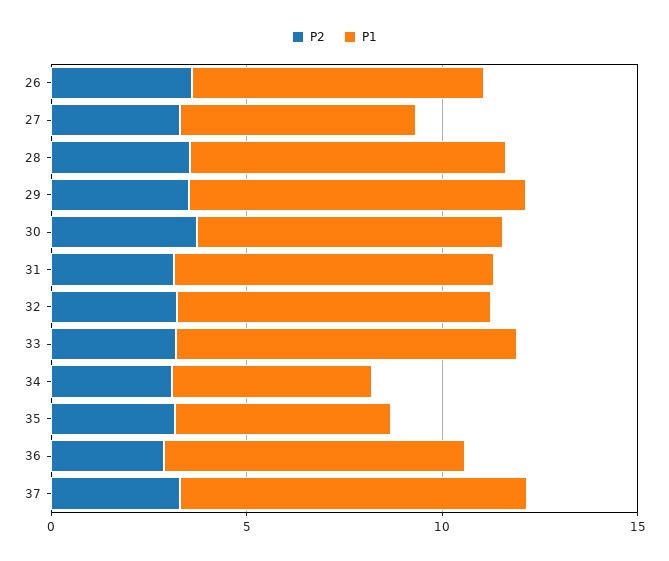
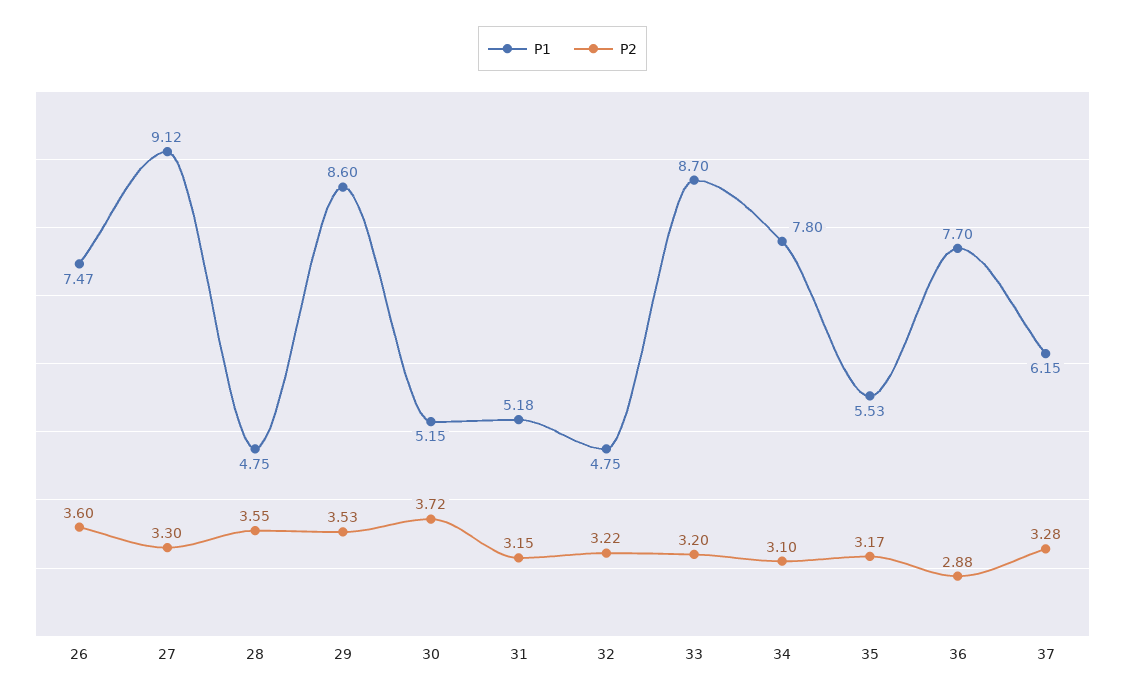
  {
    "P2": {
      "26": 3.6,
      "27": 3.3,
      "28": 3.55,
      "29": 3.53,
      "30": 3.72,
      "31": 3.15,
      "32": 3.22,
      "33": 3.2,
      "34": 3.1,
      "35": 3.17,
      "36": 2.88,
      "37": 3.28
    },
    "P1": {
      "26": 7.47,
-     "27": 6,
+     "27": 9.12,
-     "28": 8,
+     "28": 4.75,
      "29": 8.6,
-     "30": 8,
+     "30": 5.15,
-     "31": 8,
+     "31": 5.18,
-     "32": 8,
+     "32": 4.75,
      "33": 8.7,
-     "34": 5,
+     "34": 7.8,
      "35": 5.53,
      "36": 7.7,
-     "37": 9
+     "37": 6.15
    }
  }

